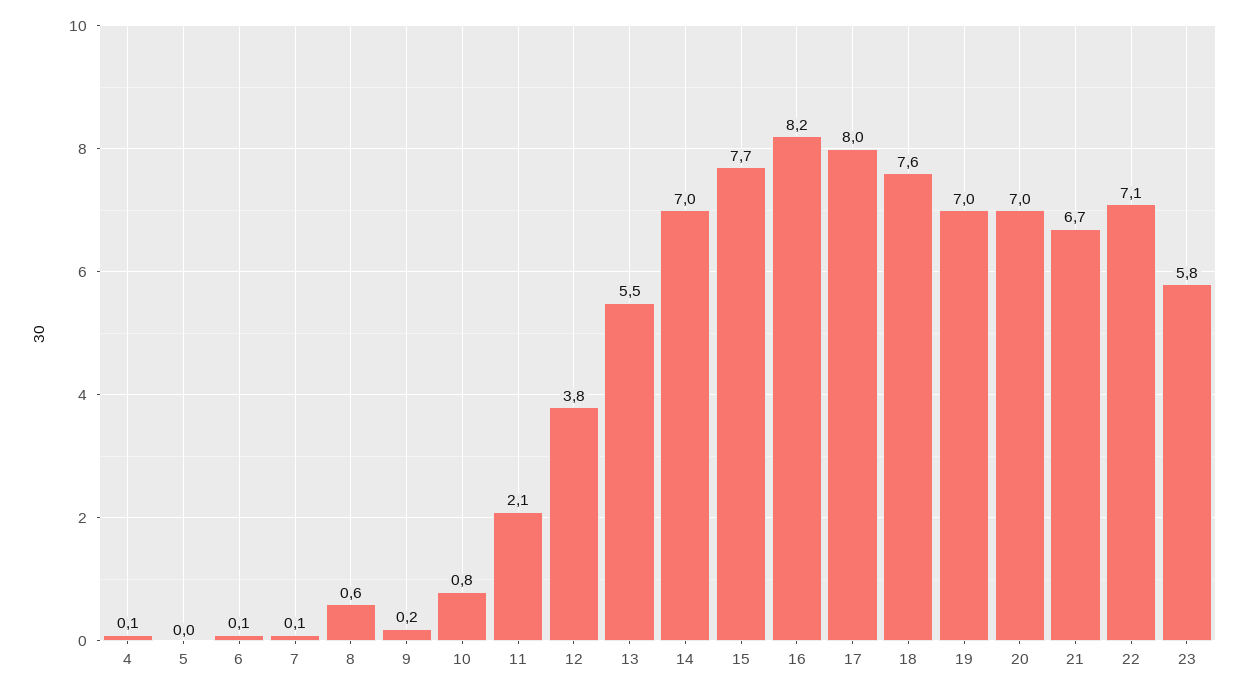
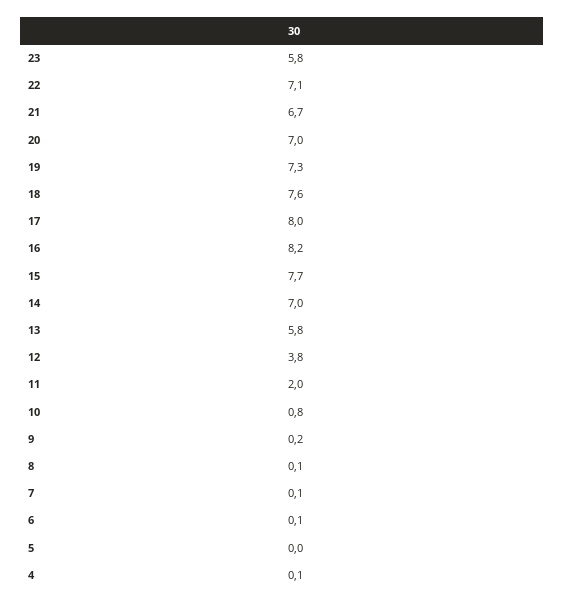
  {
    "4": 0.1,
    "5": 0,
    "6": 0.1,
    "7": 0.1,
-   "8": 0.6,
+   "8": 0.1,
    "9": 0.2,
    "10": 0.8,
-   "11": 2.1,
+   "11": 2,
    "12": 3.8,
-   "13": 5.5,
+   "13": 5.8,
    "14": 7,
    "15": 7.7,
    "16": 8.2,
    "17": 8,
    "18": 7.6,
-   "19": 7,
+   "19": 7.3,
    "20": 7,
    "21": 6.7,
    "22": 7.1,
    "23": 5.8
  }

